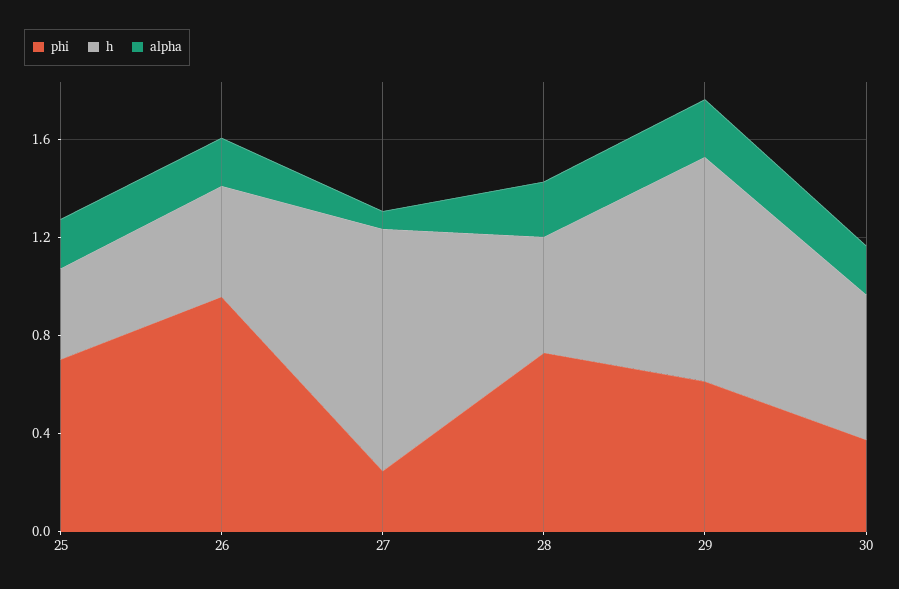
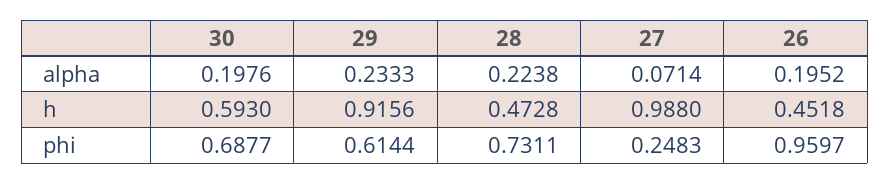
  {
    "phi": {
-     "25": 0.7,
      "26": 0.9597,
      "27": 0.2483,
      "28": 0.7311,
      "29": 0.6144,
-     "30": 0.4
+     "30": 0.6877
    },
    "h": {
-     "25": 0.4,
      "26": 0.4518,
      "27": 0.988,
      "28": 0.4728,
      "29": 0.9156,
      "30": 0.593
    },
    "alpha": {
-     "25": 0.2,
      "26": 0.1952,
      "27": 0.0714,
      "28": 0.2238,
      "29": 0.2333,
      "30": 0.1976
    }
  }

